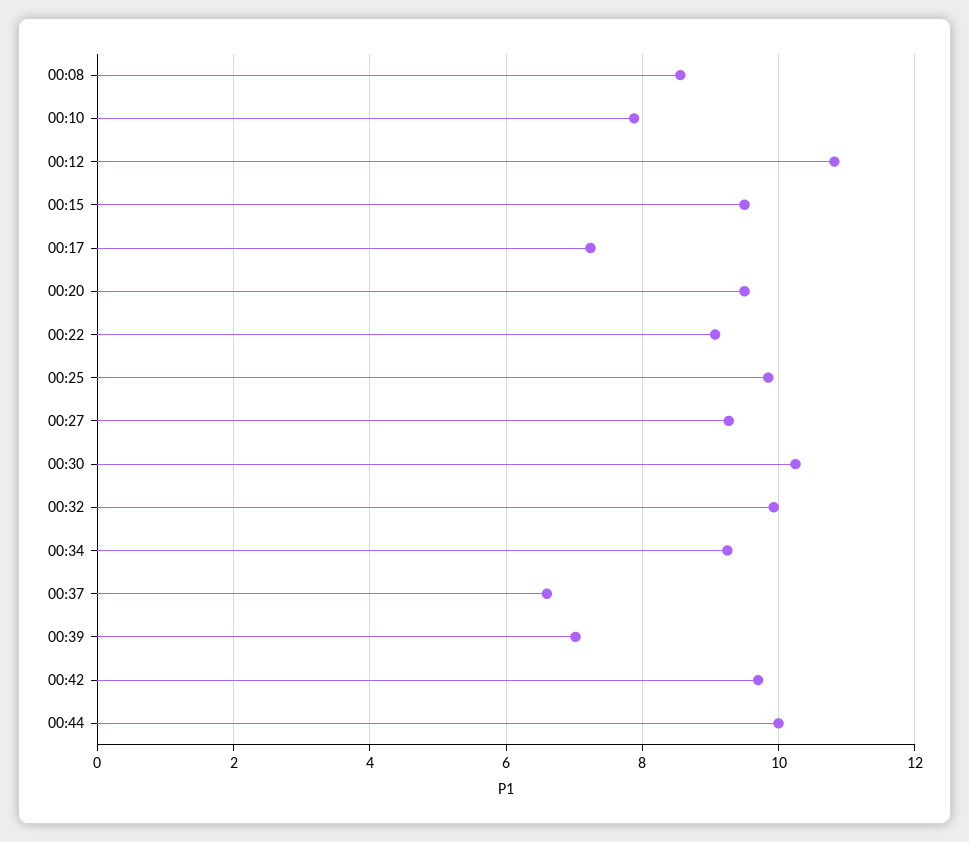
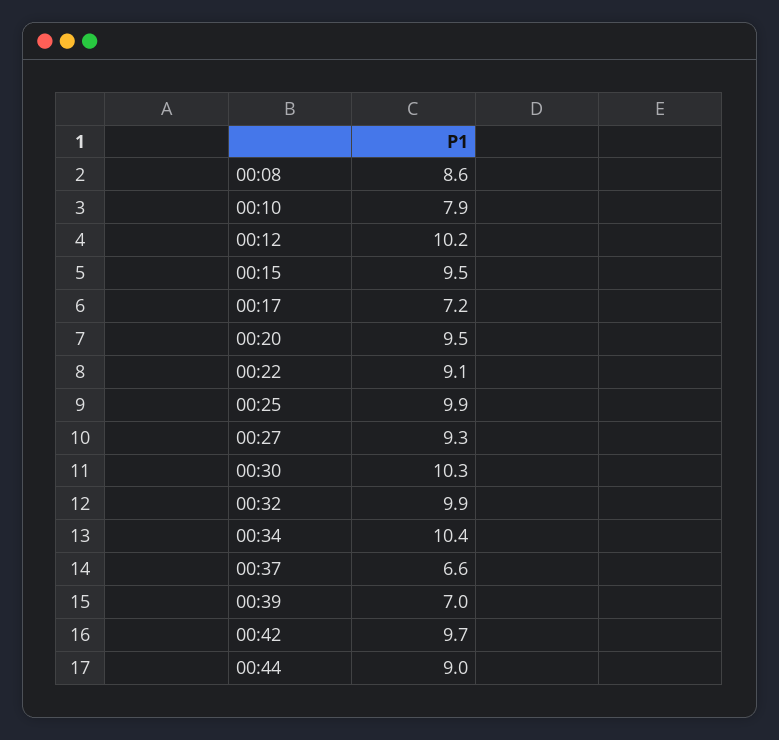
  {
    "00:08": 8.6,
    "00:10": 7.9,
-   "00:12": 10.8,
+   "00:12": 10.2,
    "00:15": 9.5,
    "00:17": 7.2,
    "00:20": 9.5,
    "00:22": 9.1,
    "00:25": 9.9,
    "00:27": 9.3,
    "00:30": 10.3,
    "00:32": 9.9,
-   "00:34": 9.2,
+   "00:34": 10.4,
    "00:37": 6.6,
    "00:39": 7,
    "00:42": 9.7,
-   "00:44": 10
+   "00:44": 9
  }

